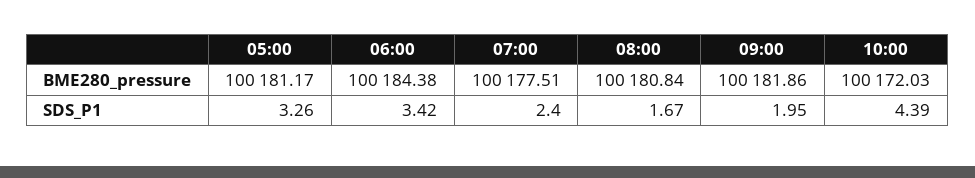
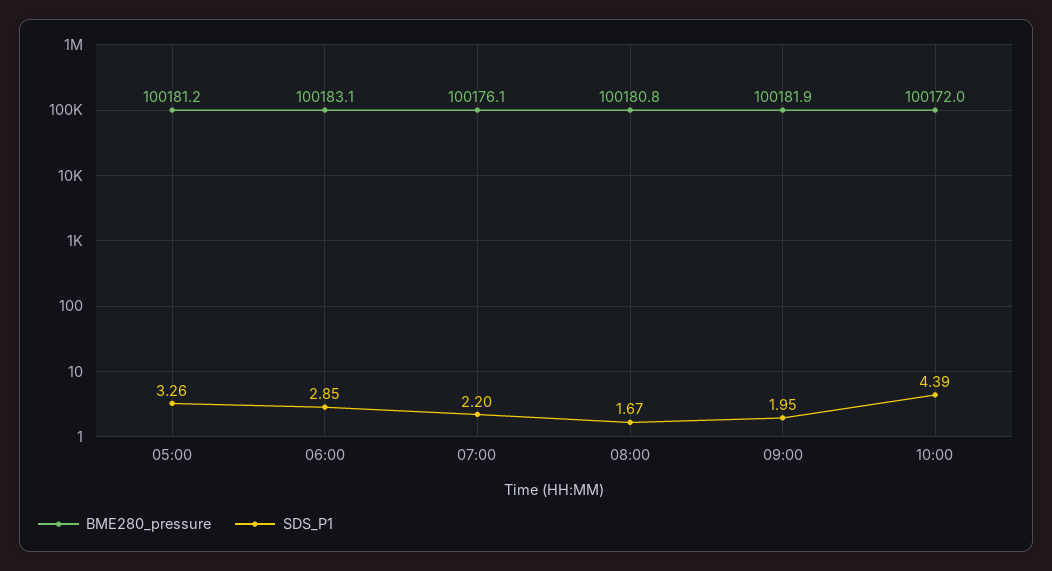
  {
    "BME280_pressure": {
      "05:00": 100181.17,
-     "06:00": 100184.38,
+     "06:00": 100183.1,
-     "07:00": 100177.51,
+     "07:00": 100176.1,
      "08:00": 100180.84,
      "09:00": 100181.86,
      "10:00": 100172.03
    },
    "SDS_P1": {
      "05:00": 3.26,
-     "06:00": 3.42,
+     "06:00": 2.85,
-     "07:00": 2.4,
+     "07:00": 2.2,
      "08:00": 1.67,
      "09:00": 1.95,
      "10:00": 4.39
    }
  }

